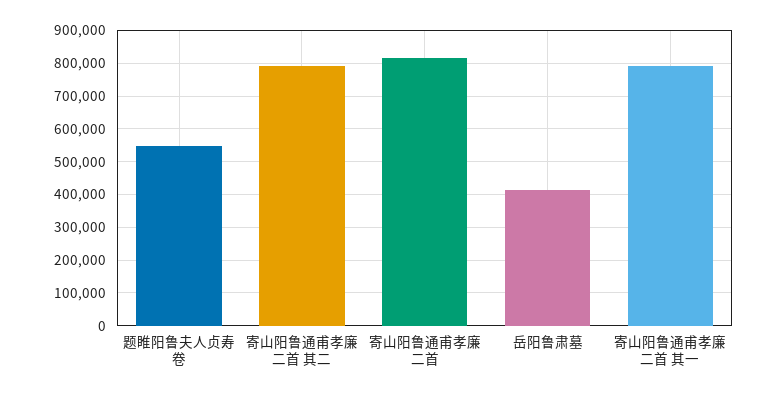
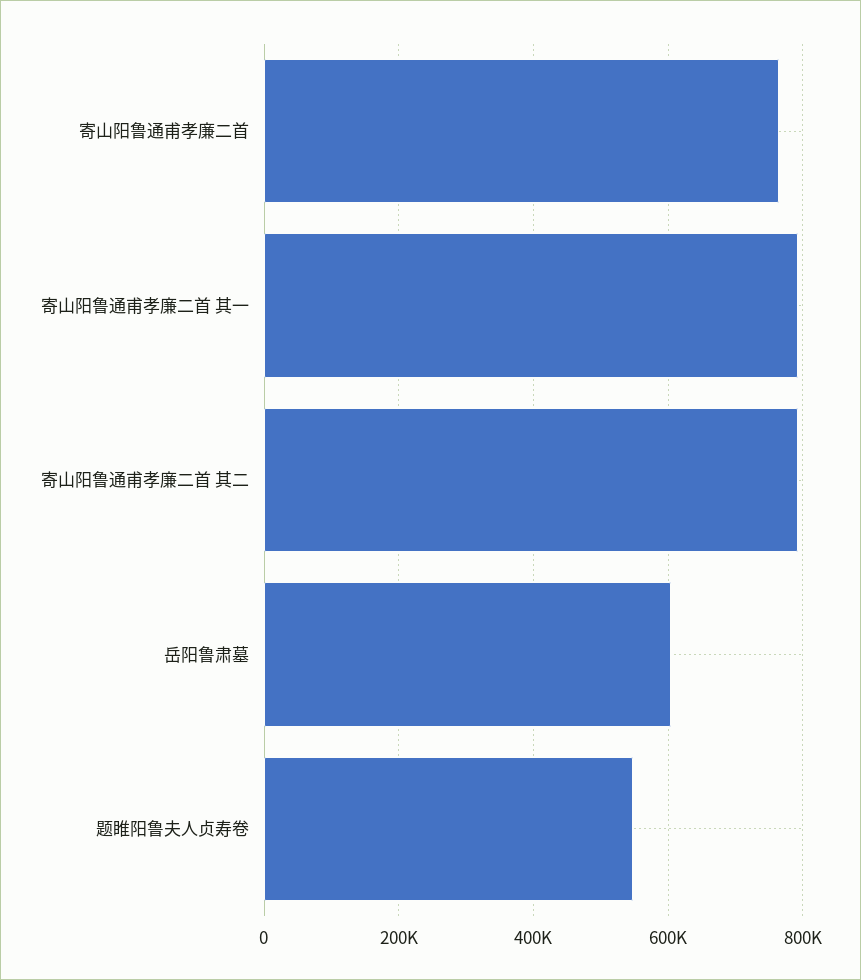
  {
    "题睢阳鲁夫人贞寿卷": 540000,
    "寄山阳鲁通甫孝廉二首 其二": 800000,
-   "寄山阳鲁通甫孝廉二首": 820000,
+   "寄山阳鲁通甫孝廉二首": 760000,
-   "岳阳鲁肃墓": 420000,
+   "岳阳鲁肃墓": 600000,
    "寄山阳鲁通甫孝廉二首 其一": 800000
  }

